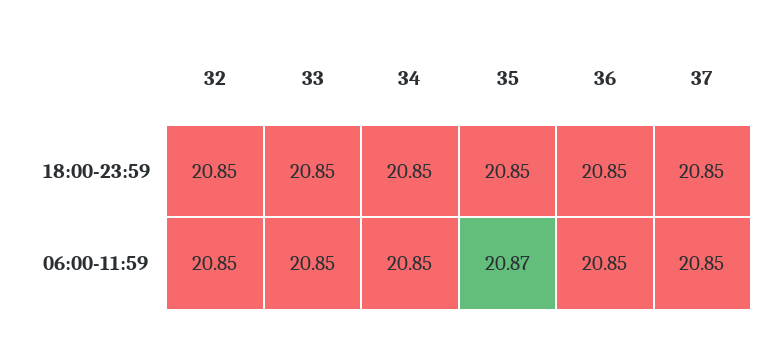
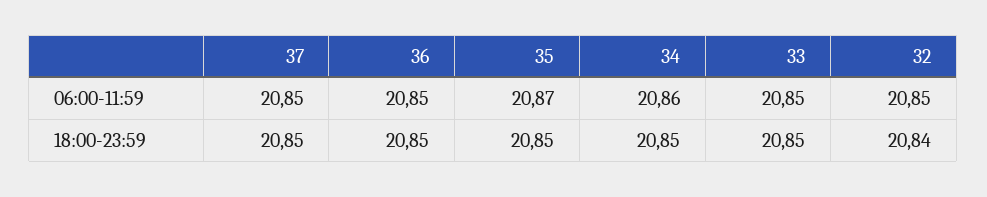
  {
    "32": {
-     "18:00-23:59": 20.85,
+     "18:00-23:59": 20.84,
      "06:00-11:59": 20.85
    },
    "33": {
      "18:00-23:59": 20.85,
      "06:00-11:59": 20.85
    },
    "34": {
      "18:00-23:59": 20.85,
-     "06:00-11:59": 20.85
+     "06:00-11:59": 20.86
    },
    "35": {
      "18:00-23:59": 20.85,
      "06:00-11:59": 20.87
    },
    "36": {
      "18:00-23:59": 20.85,
      "06:00-11:59": 20.85
    },
    "37": {
      "18:00-23:59": 20.85,
      "06:00-11:59": 20.85
    }
  }

